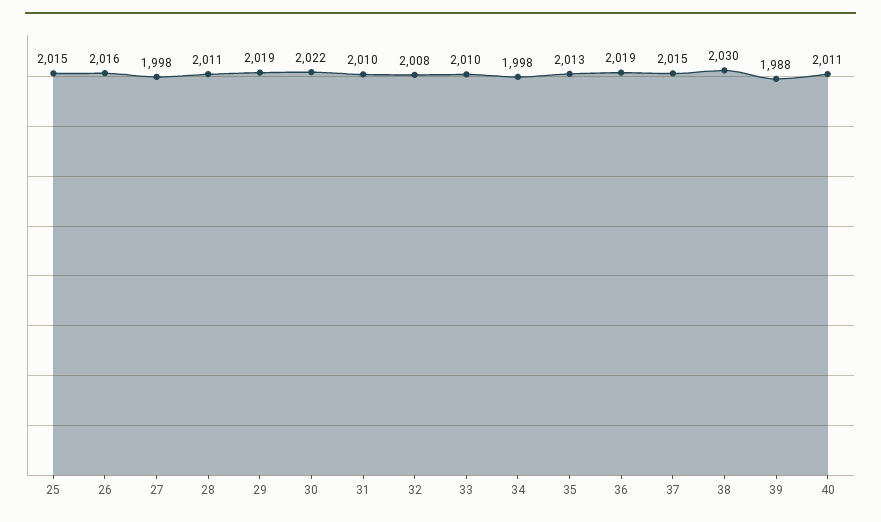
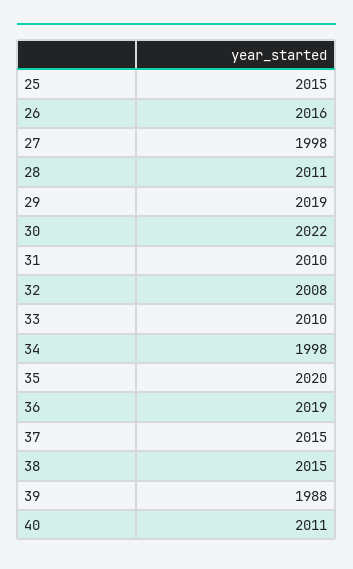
  {
    "25": 2015,
    "26": 2016,
    "27": 1998,
    "28": 2011,
    "29": 2019,
    "30": 2022,
    "31": 2010,
    "32": 2008,
    "33": 2010,
    "34": 1998,
-   "35": 2013,
+   "35": 2020,
    "36": 2019,
    "37": 2015,
-   "38": 2030,
+   "38": 2015,
    "39": 1988,
    "40": 2011
  }

